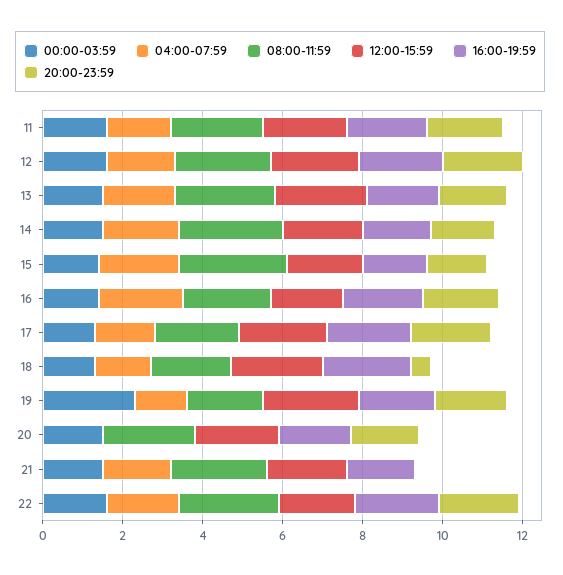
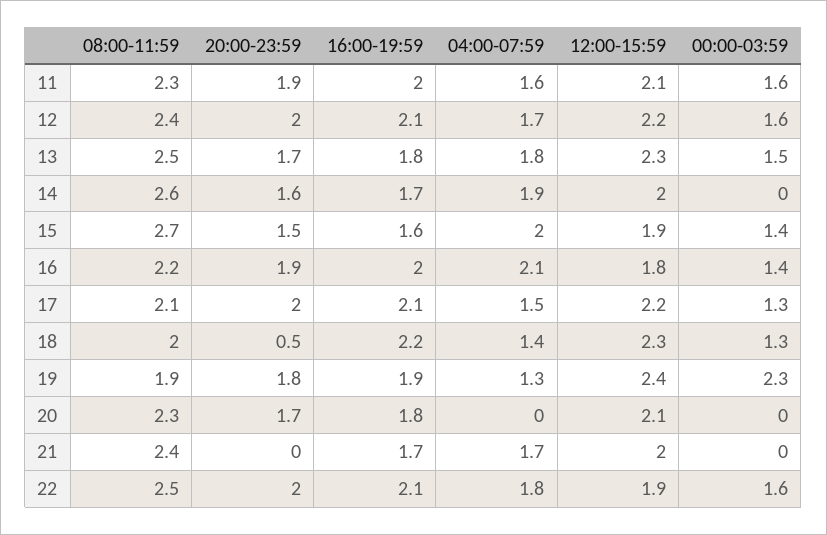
  {
    "00:00-03:59": {
      "11": 1.6,
      "12": 1.6,
      "13": 1.5,
-     "14": 1.5,
+     "14": 0,
      "15": 1.4,
      "16": 1.4,
      "17": 1.3,
      "18": 1.3,
      "19": 2.3,
-     "20": 1.5,
+     "20": 0,
-     "21": 1.5,
+     "21": 0,
      "22": 1.6
    },
    "04:00-07:59": {
      "11": 1.6,
      "12": 1.7,
      "13": 1.8,
      "14": 1.9,
      "15": 2,
      "16": 2.1,
      "17": 1.5,
      "18": 1.4,
      "19": 1.3,
      "20": 0,
      "21": 1.7,
      "22": 1.8
    },
    "08:00-11:59": {
      "11": 2.3,
      "12": 2.4,
      "13": 2.5,
      "14": 2.6,
      "15": 2.7,
      "16": 2.2,
      "17": 2.1,
      "18": 2,
      "19": 1.9,
      "20": 2.3,
      "21": 2.4,
      "22": 2.5
    },
    "12:00-15:59": {
      "11": 2.1,
      "12": 2.2,
      "13": 2.3,
      "14": 2,
      "15": 1.9,
      "16": 1.8,
      "17": 2.2,
      "18": 2.3,
      "19": 2.4,
      "20": 2.1,
      "21": 2,
      "22": 1.9
    },
    "16:00-19:59": {
      "11": 2,
      "12": 2.1,
      "13": 1.8,
      "14": 1.7,
      "15": 1.6,
      "16": 2,
      "17": 2.1,
      "18": 2.2,
      "19": 1.9,
      "20": 1.8,
      "21": 1.7,
      "22": 2.1
    },
    "20:00-23:59": {
      "11": 1.9,
      "12": 2,
      "13": 1.7,
      "14": 1.6,
      "15": 1.5,
      "16": 1.9,
      "17": 2,
      "18": 0.5,
      "19": 1.8,
      "20": 1.7,
      "21": 0,
      "22": 2
    }
  }

